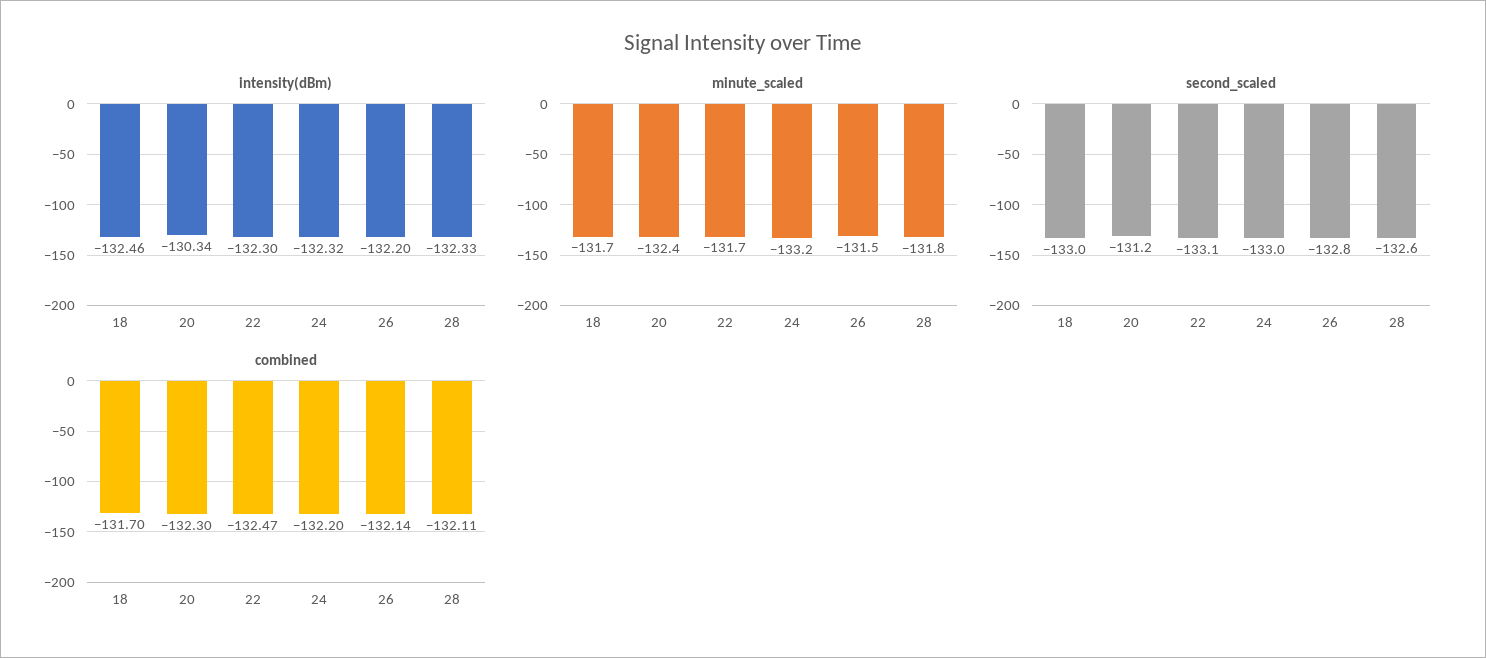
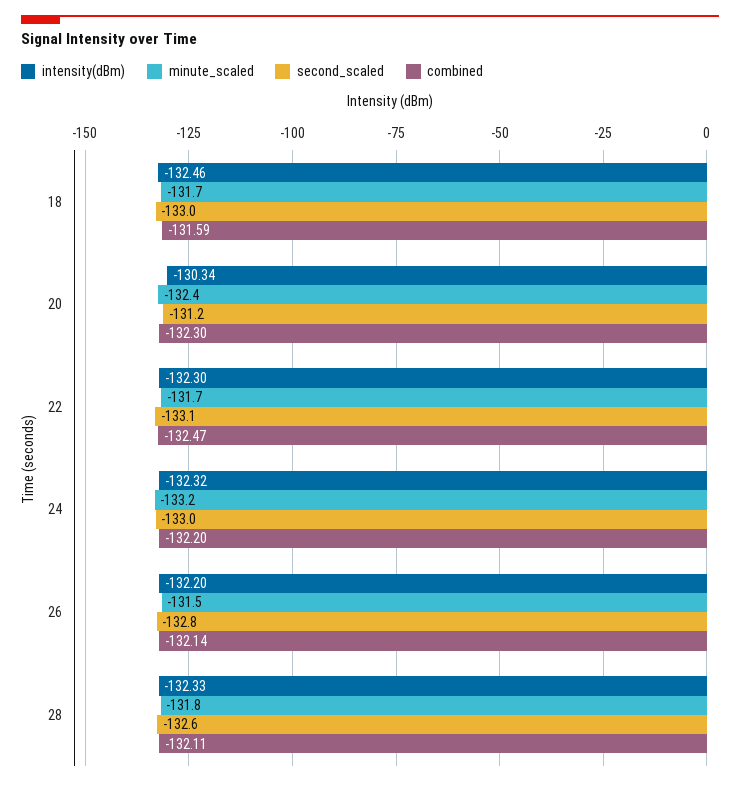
  {
    "intensity(dBm)": {
      "18": -132.46,
      "20": -130.34,
      "22": -132.3,
      "24": -132.32,
      "26": -132.2,
      "28": -132.33
    },
    "minute_scaled": {
      "18": -131.7,
      "20": -132.4,
      "22": -131.7,
      "24": -133.2,
      "26": -131.5,
      "28": -131.8
    },
    "second_scaled": {
      "18": -133,
      "20": -131.2,
      "22": -133.1,
      "24": -133,
      "26": -132.8,
      "28": -132.6
    },
    "combined": {
-     "18": -131.7,
+     "18": -131.59,
      "20": -132.3,
      "22": -132.47,
      "24": -132.2,
      "26": -132.14,
      "28": -132.11
    }
  }

